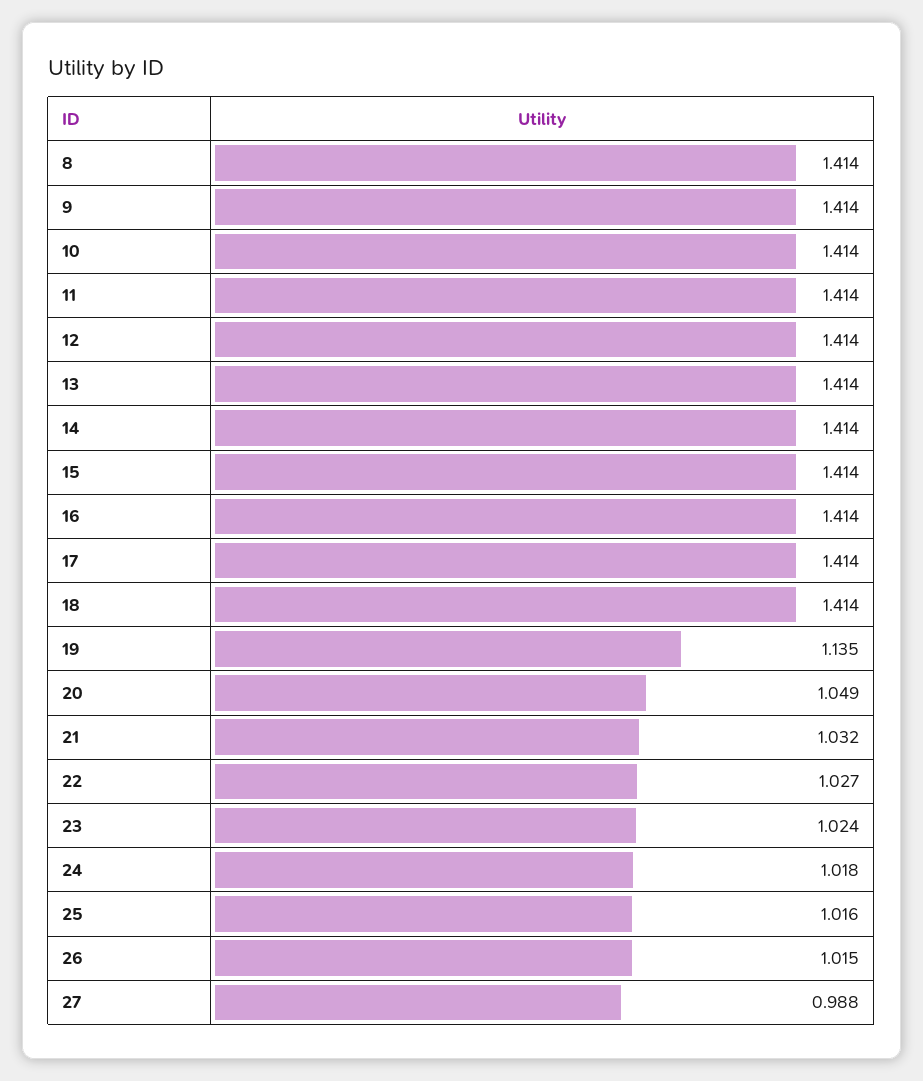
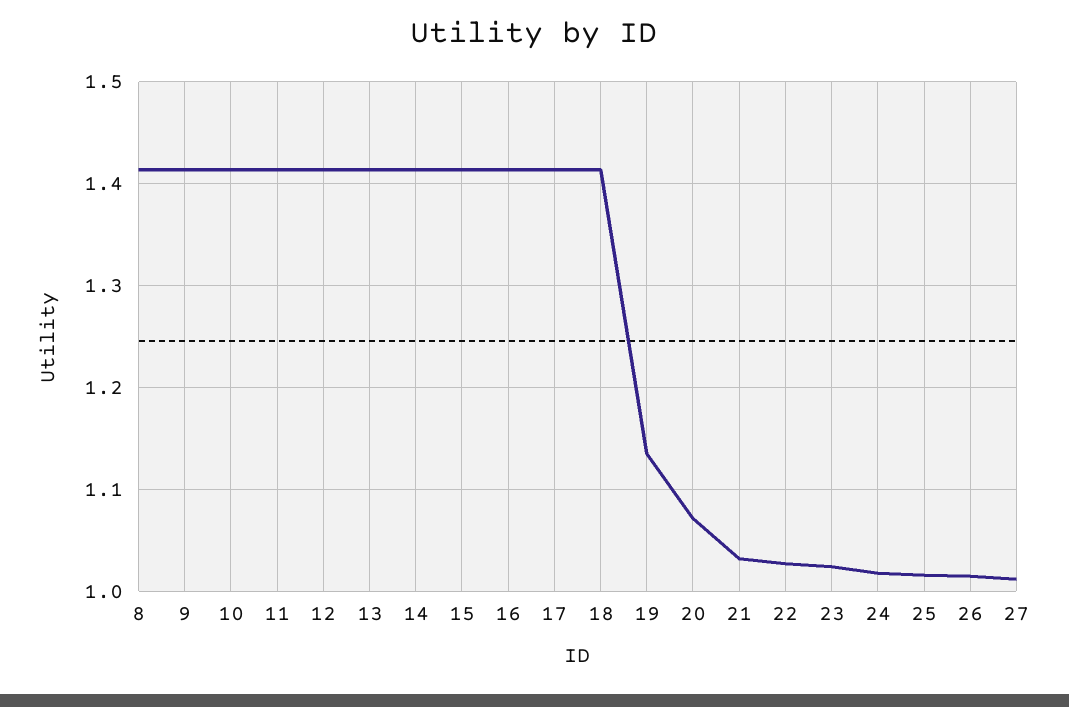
  {
    "8": 1.414,
    "9": 1.414,
    "10": 1.414,
    "11": 1.414,
    "12": 1.414,
    "13": 1.414,
    "14": 1.414,
    "15": 1.414,
    "16": 1.414,
    "17": 1.414,
    "18": 1.414,
    "19": 1.135,
-   "20": 1.049,
+   "20": 1.07,
    "21": 1.032,
    "22": 1.027,
    "23": 1.024,
    "24": 1.018,
    "25": 1.016,
    "26": 1.015,
-   "27": 0.988
+   "27": 1.01
  }

